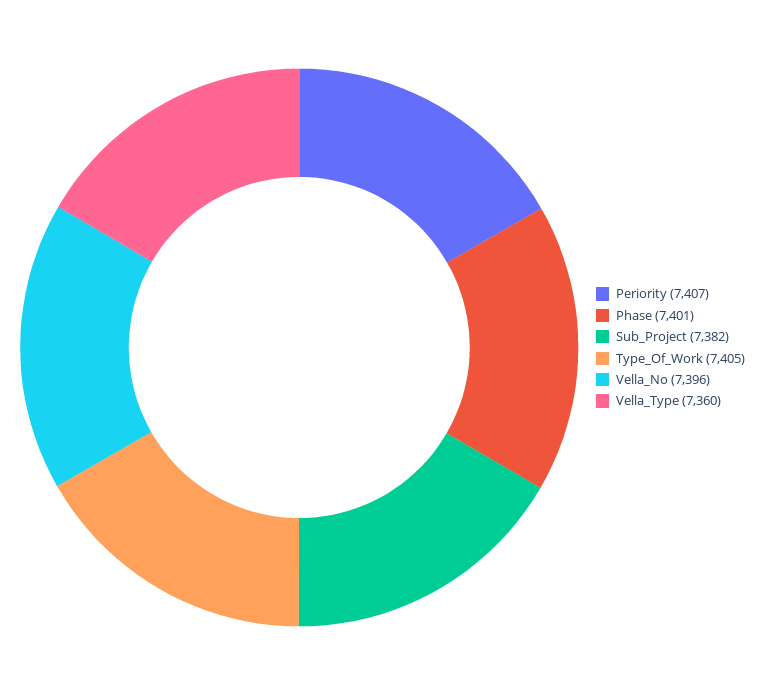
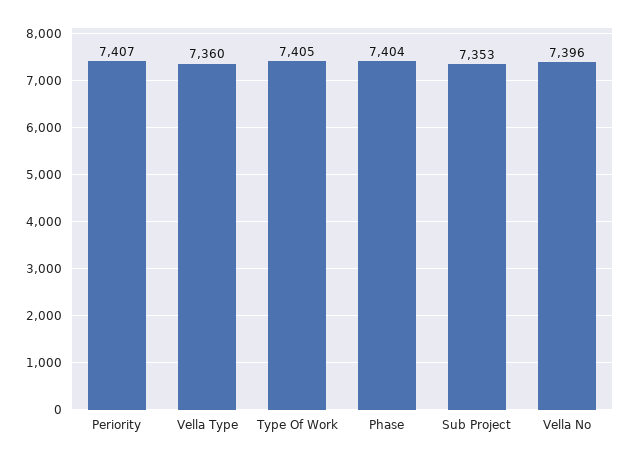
  {
    "Periority": 7407,
-   "Phase": 7401,
+   "Phase": 7404,
-   "Sub_Project": 7382,
+   "Sub_Project": 7353,
    "Type_Of_Work": 7405,
    "Vella_No": 7396,
    "Vella_Type": 7360
  }

